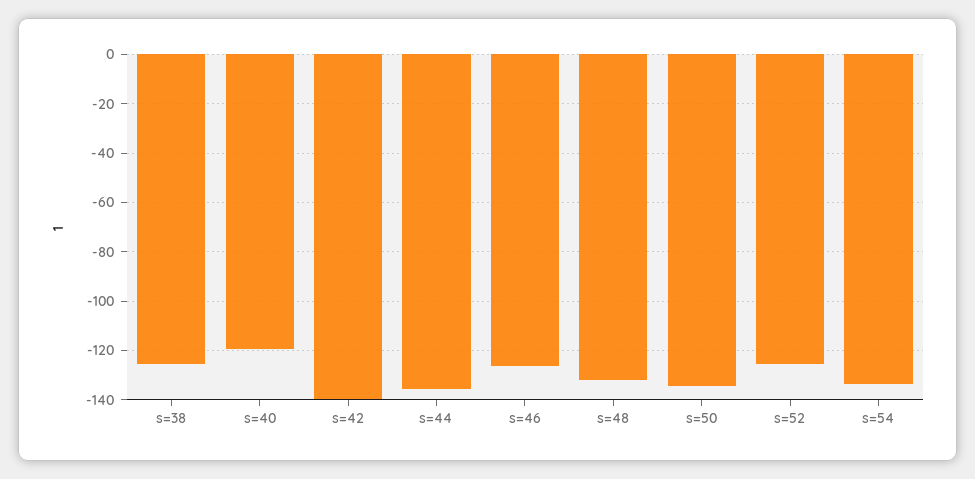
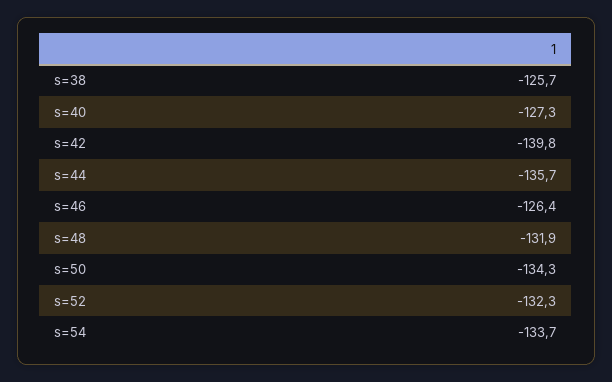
  {
    "s=38": -125.7,
-   "s=40": -120,
+   "s=40": -127.3,
    "s=42": -139.8,
    "s=44": -135.7,
    "s=46": -126.4,
    "s=48": -131.9,
    "s=50": -134.3,
-   "s=52": -125,
+   "s=52": -132.3,
    "s=54": -133.7
  }

